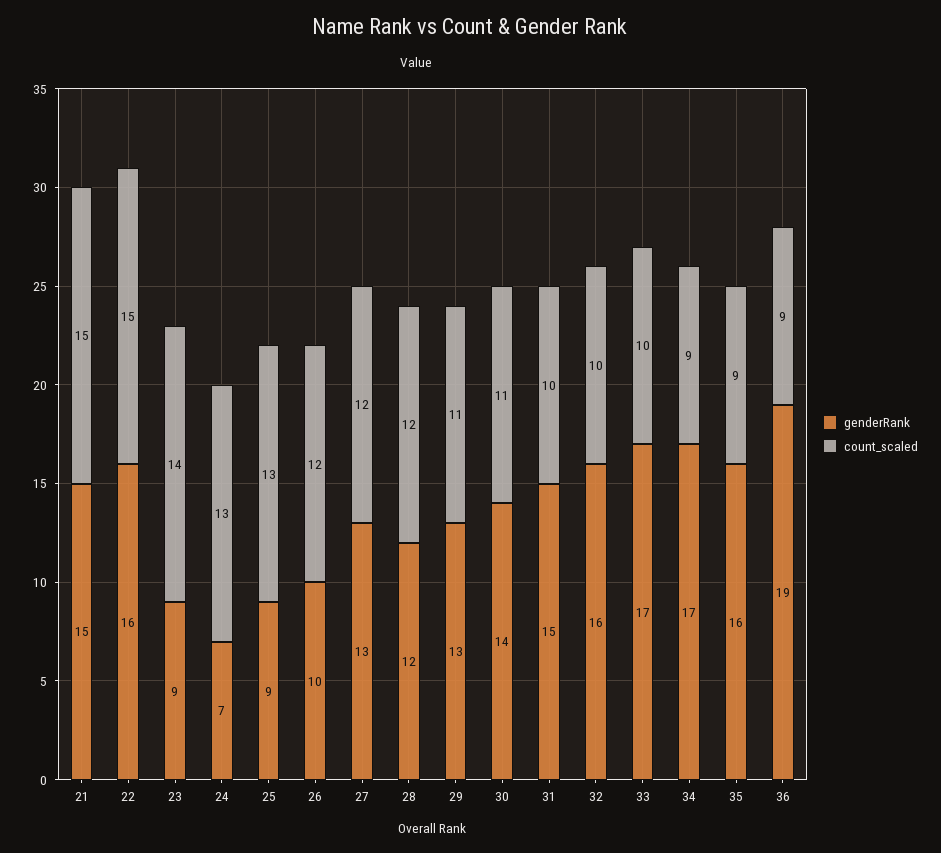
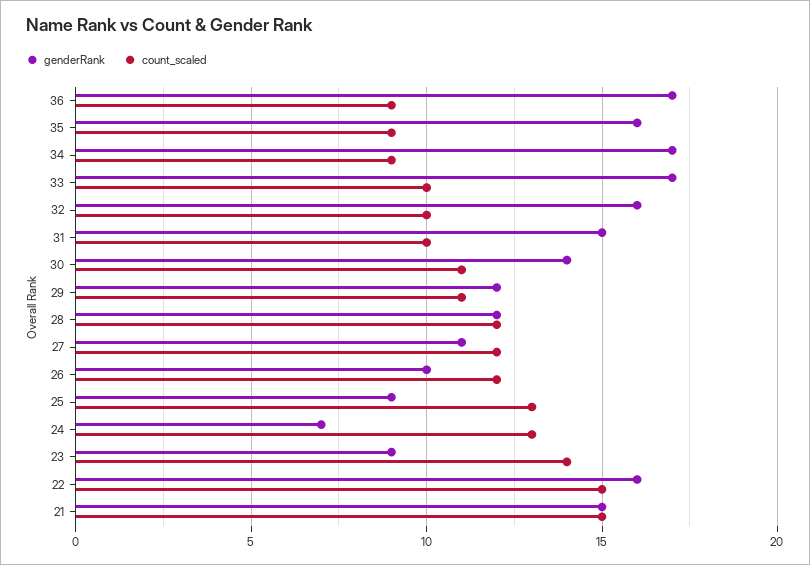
  {
    "genderRank": {
      "21": 15,
      "22": 16,
      "23": 9,
      "24": 7,
      "25": 9,
      "26": 10,
-     "27": 13,
+     "27": 11,
      "28": 12,
-     "29": 13,
+     "29": 12,
      "30": 14,
      "31": 15,
      "32": 16,
      "33": 17,
      "34": 17,
      "35": 16,
-     "36": 19
+     "36": 17
    },
    "count_scaled": {
      "21": 15,
      "22": 15,
      "23": 14,
      "24": 13,
      "25": 13,
      "26": 12,
      "27": 12,
      "28": 12,
      "29": 11,
      "30": 11,
      "31": 10,
      "32": 10,
      "33": 10,
      "34": 9,
      "35": 9,
      "36": 9
    }
  }

